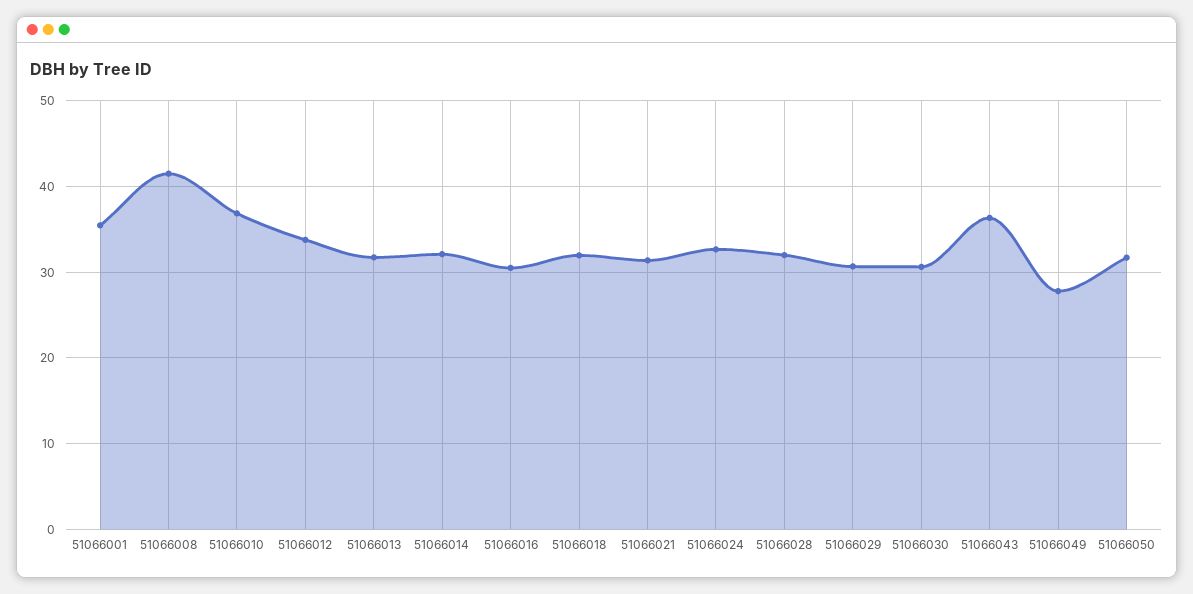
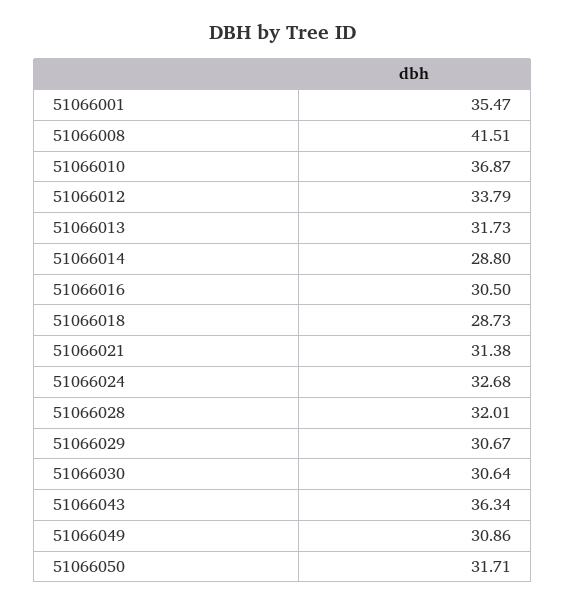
  {
    "51066001": 35.47,
    "51066008": 41.51,
    "51066010": 36.87,
    "51066012": 33.79,
    "51066013": 31.73,
-   "51066014": 32,
+   "51066014": 28.8,
    "51066016": 30.5,
-   "51066018": 32,
+   "51066018": 28.73,
    "51066021": 31.38,
    "51066024": 32.68,
    "51066028": 32.01,
    "51066029": 30.67,
    "51066030": 30.64,
    "51066043": 36.34,
-   "51066049": 28,
+   "51066049": 30.86,
    "51066050": 31.71
  }

